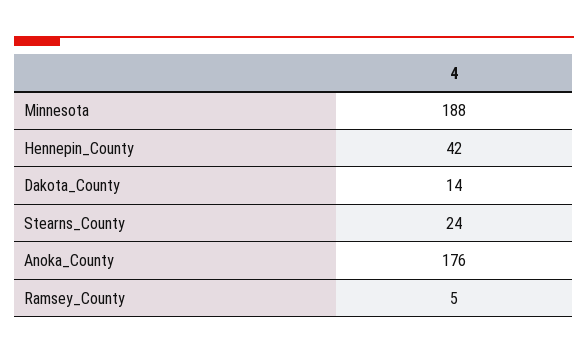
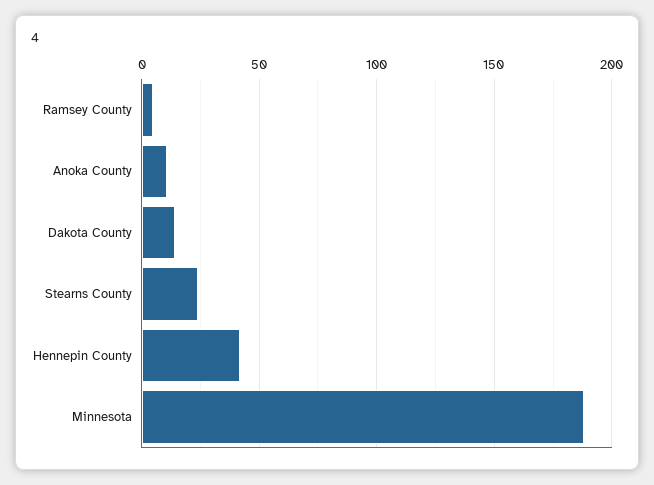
  {
    "Minnesota": 188,
    "Hennepin_County": 42,
    "Dakota_County": 14,
    "Stearns_County": 24,
-   "Anoka_County": 176,
+   "Anoka_County": 10,
    "Ramsey_County": 5
  }

